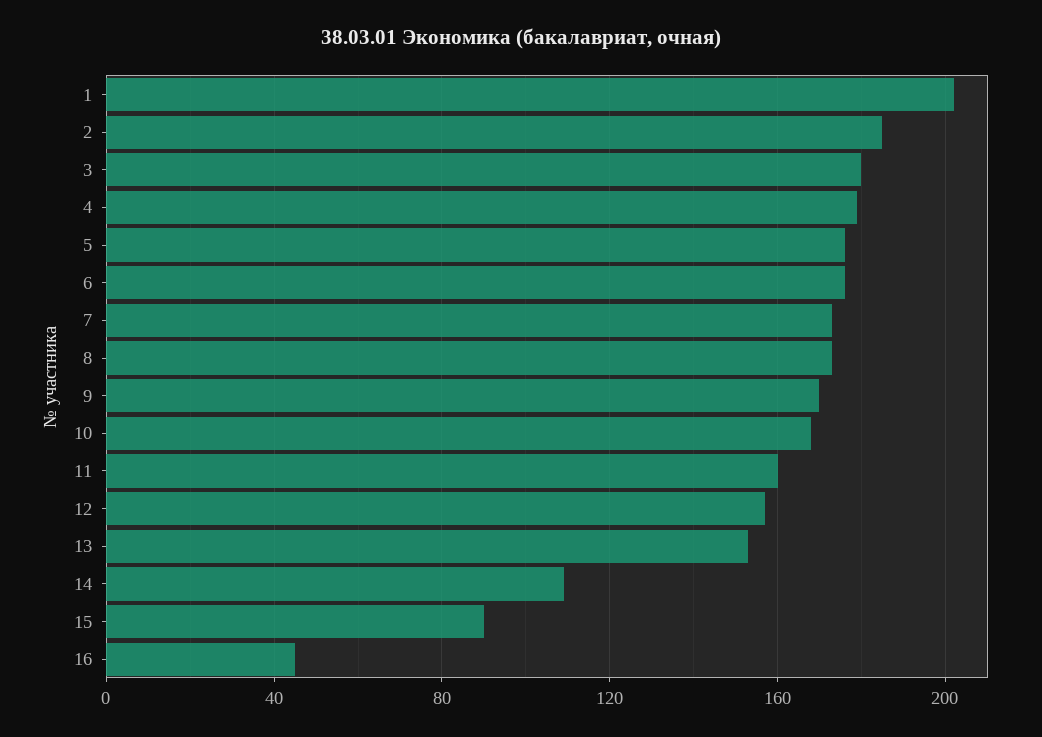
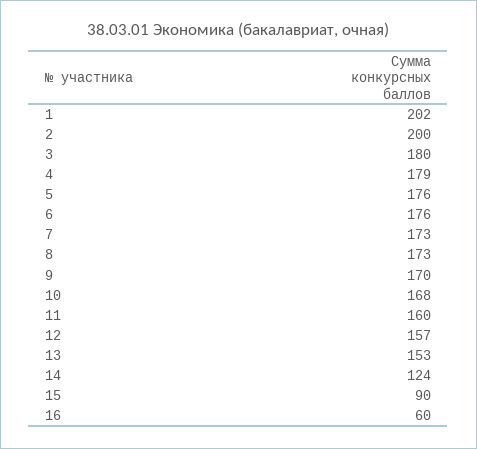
  {
    "1": 202,
-   "2": 185,
+   "2": 200,
    "3": 180,
    "4": 179,
    "5": 176,
    "6": 176,
    "7": 173,
    "8": 173,
    "9": 170,
    "10": 168,
    "11": 160,
    "12": 157,
    "13": 153,
-   "14": 110,
+   "14": 124,
    "15": 90,
-   "16": 45
+   "16": 60
  }

